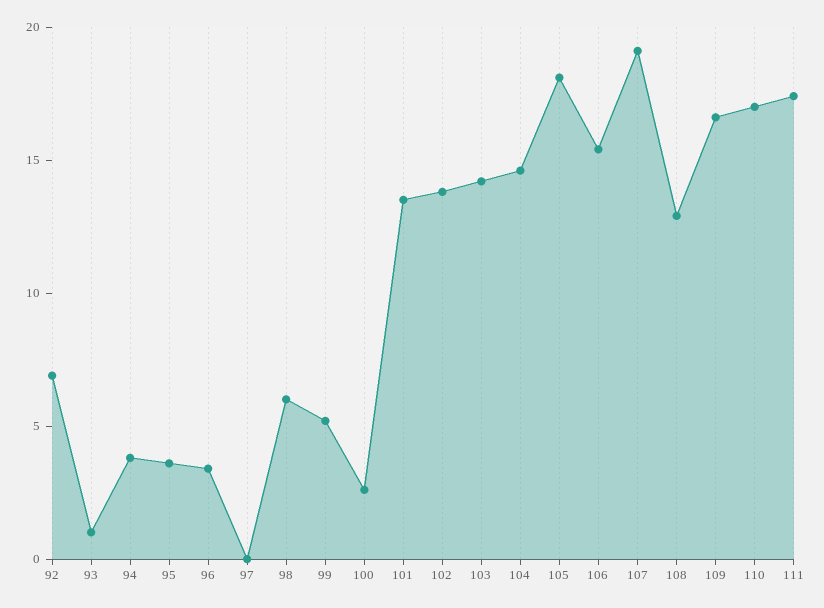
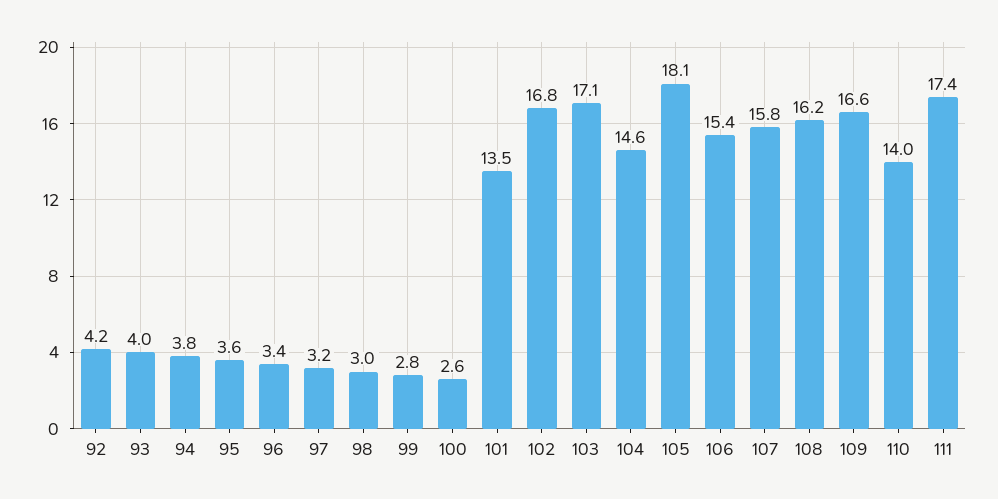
  {
-   "92": 7,
+   "92": 4.2,
-   "93": 1,
+   "93": 4,
    "94": 3.8,
    "95": 3.6,
    "96": 3.4,
-   "97": 0,
+   "97": 3.2,
-   "98": 6,
+   "98": 3,
-   "99": 5,
+   "99": 2.8,
    "100": 2.6,
    "101": 13.5,
-   "102": 14,
+   "102": 16.8,
-   "103": 14,
+   "103": 17.1,
    "104": 14.6,
    "105": 18.1,
    "106": 15.4,
-   "107": 19,
+   "107": 15.8,
-   "108": 13,
+   "108": 16.2,
    "109": 16.6,
-   "110": 17,
+   "110": 14,
    "111": 17.4
  }

